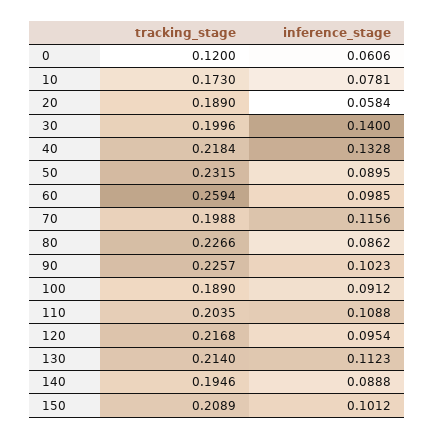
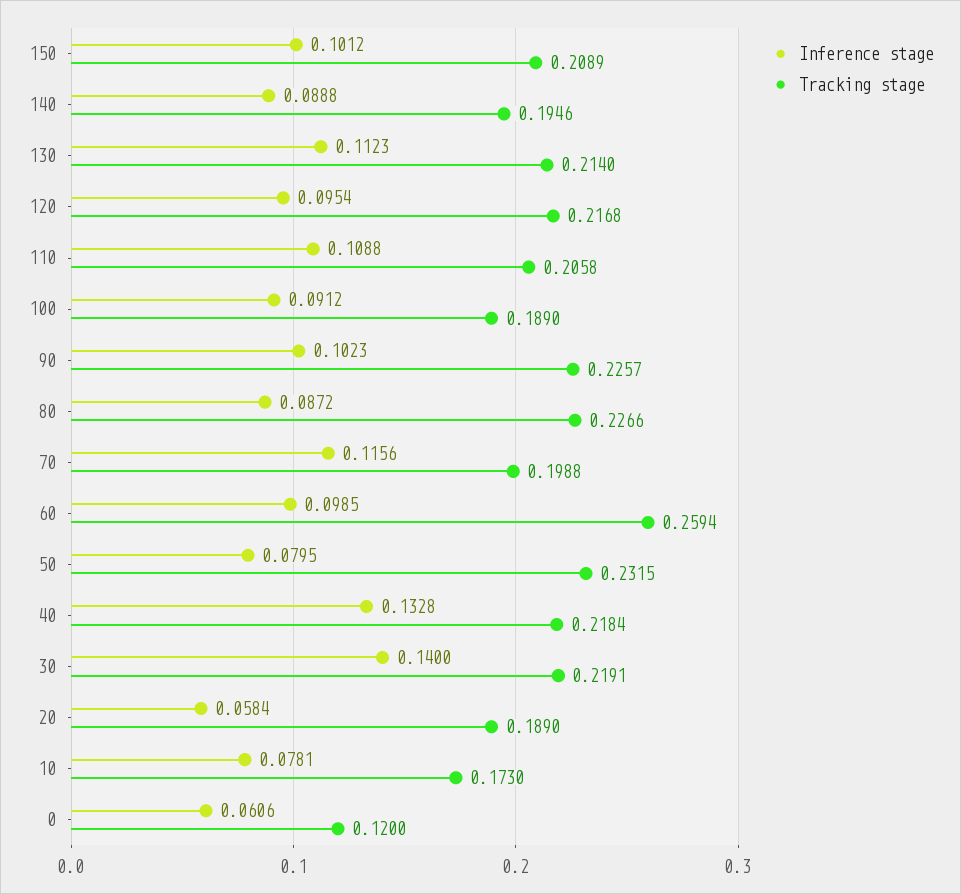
  {
    "tracking_stage": {
      "0": 0.12,
      "10": 0.173,
      "20": 0.189,
-     "30": 0.1996,
+     "30": 0.2191,
      "40": 0.2184,
      "50": 0.2315,
      "60": 0.2594,
      "70": 0.1988,
      "80": 0.2266,
      "90": 0.2257,
      "100": 0.189,
-     "110": 0.2035,
+     "110": 0.2058,
      "120": 0.2168,
      "130": 0.214,
      "140": 0.1946,
      "150": 0.2089
    },
    "inference_stage": {
      "0": 0.0606,
      "10": 0.0781,
      "20": 0.0584,
      "30": 0.14,
      "40": 0.1328,
-     "50": 0.0895,
+     "50": 0.0795,
      "60": 0.0985,
      "70": 0.1156,
-     "80": 0.0862,
+     "80": 0.0872,
      "90": 0.1023,
      "100": 0.0912,
      "110": 0.1088,
      "120": 0.0954,
      "130": 0.1123,
      "140": 0.0888,
      "150": 0.1012
    }
  }

